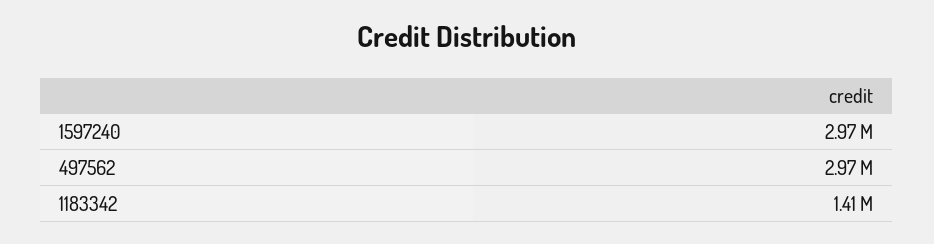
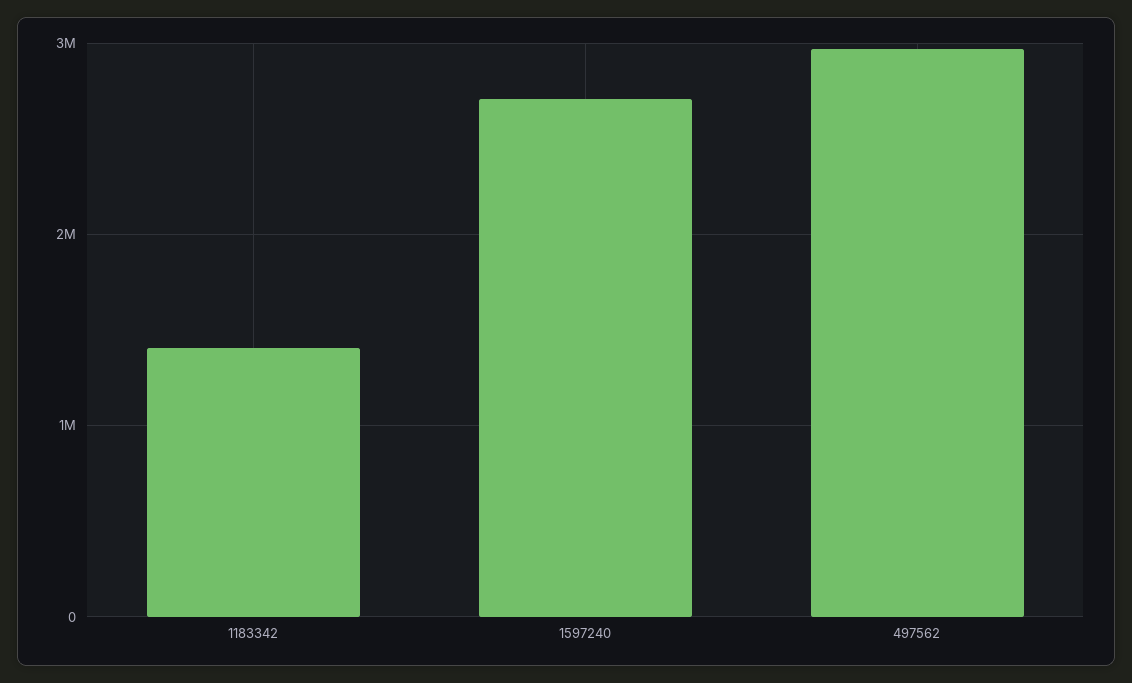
  {
-   "1597240": 2970000,
+   "1597240": 2700000,
    "497562": 2970000,
    "1183342": 1410000
  }

